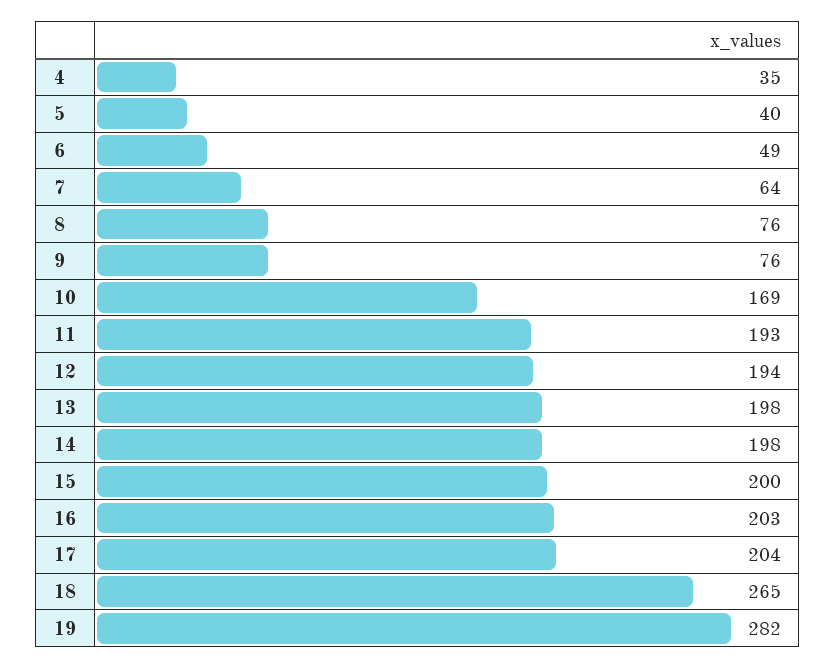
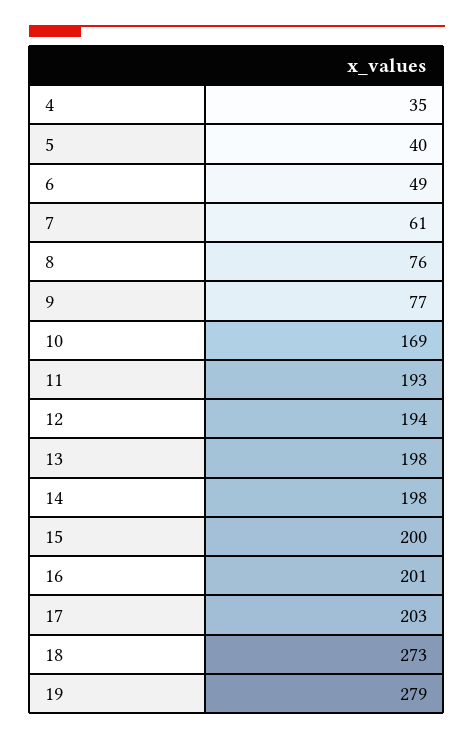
  {
    "4": 35,
    "5": 40,
    "6": 49,
-   "7": 64,
+   "7": 61,
    "8": 76,
-   "9": 76,
+   "9": 77,
    "10": 169,
    "11": 193,
    "12": 194,
    "13": 198,
    "14": 198,
    "15": 200,
-   "16": 203,
+   "16": 201,
-   "17": 204,
+   "17": 203,
-   "18": 265,
+   "18": 273,
-   "19": 282
+   "19": 279
  }

